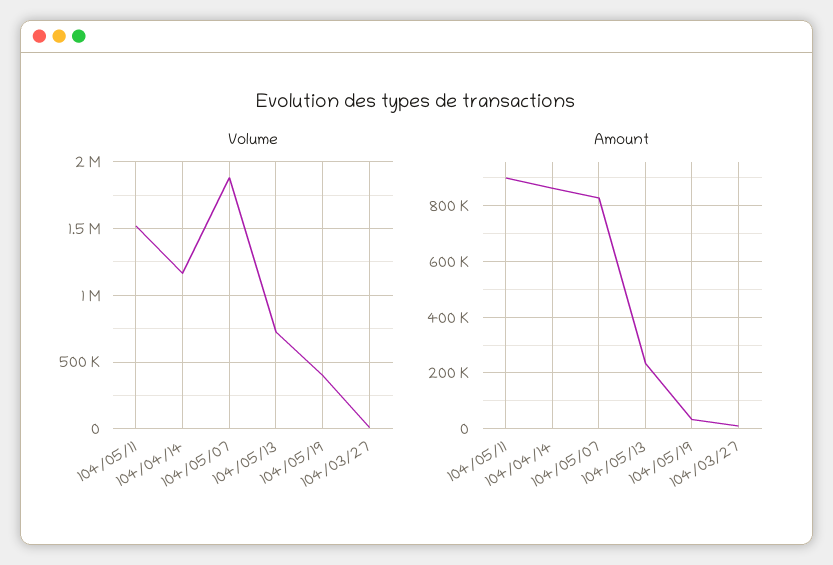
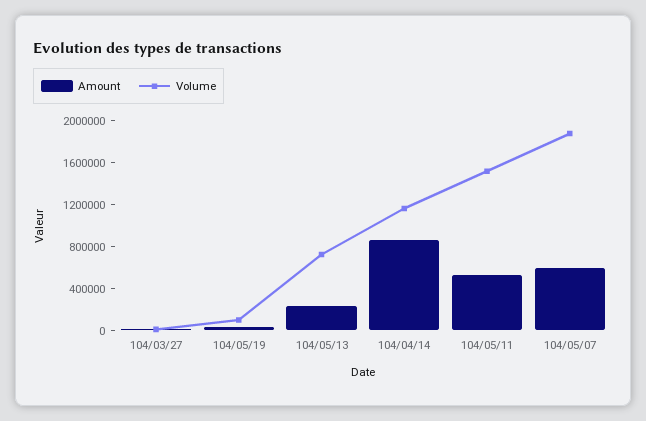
  {
    "Volume": {
      "104/05/11": 1500000,
      "104/04/14": 1150000,
      "104/05/07": 1900000,
      "104/05/13": 750000,
-     "104/05/19": 400000,
+     "104/05/19": 100000,
      "104/03/27": 0
    },
    "Amount": {
-     "104/05/11": 900000,
+     "104/05/11": 500000,
      "104/04/14": 850000,
-     "104/05/07": 825000,
+     "104/05/07": 600000,
      "104/05/13": 225000,
      "104/05/19": 25000,
      "104/03/27": 0
    }
  }

